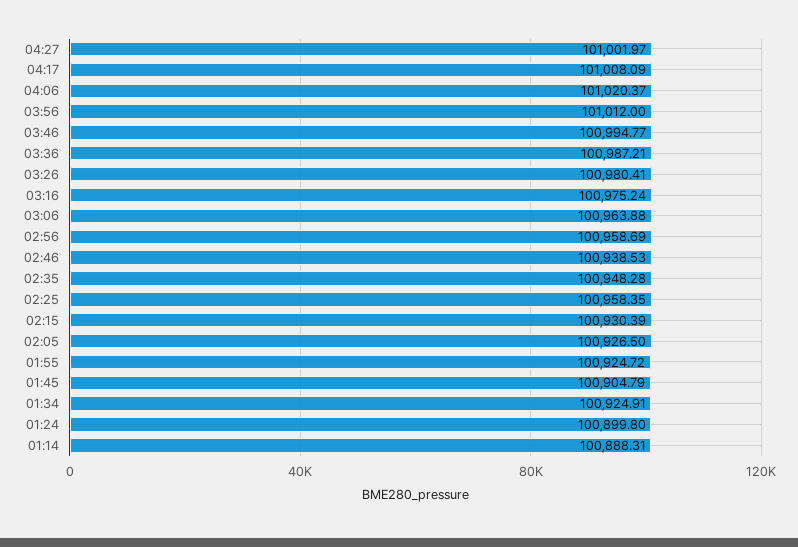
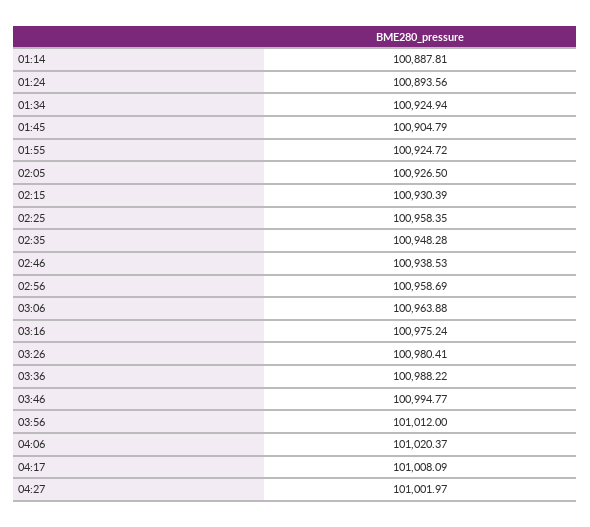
  {
    "04:27": 101001.97,
    "04:17": 101008.09,
    "04:06": 101020.37,
    "03:56": 101012,
    "03:46": 100994.77,
-   "03:36": 100987.21,
+   "03:36": 100988.22,
    "03:26": 100980.41,
    "03:16": 100975.24,
    "03:06": 100963.88,
    "02:56": 100958.69,
    "02:46": 100938.53,
    "02:35": 100948.28,
    "02:25": 100958.35,
    "02:15": 100930.39,
    "02:05": 100926.5,
    "01:55": 100924.72,
    "01:45": 100904.79,
-   "01:34": 100924.91,
+   "01:34": 100924.94,
-   "01:24": 100899.8,
+   "01:24": 100893.56,
-   "01:14": 100888.31
+   "01:14": 100887.81
  }

